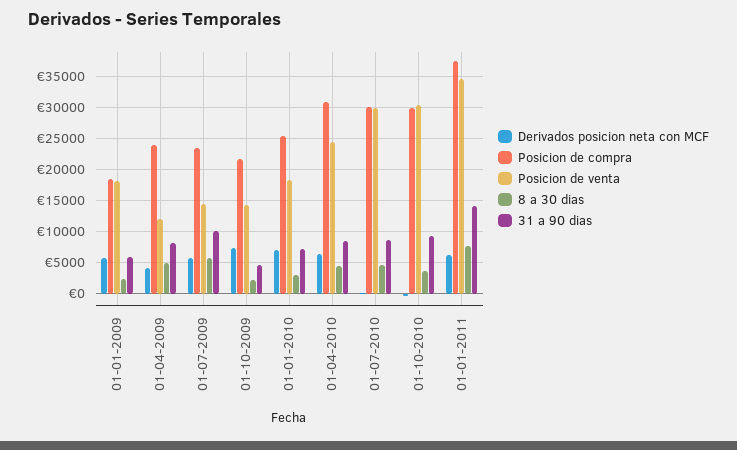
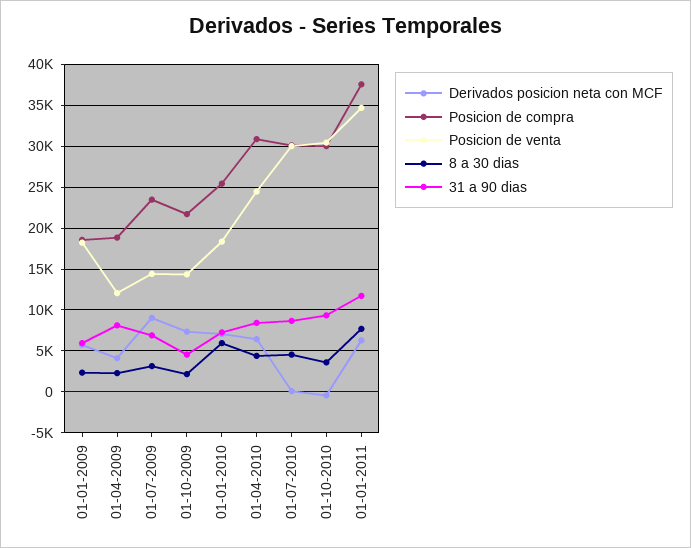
  {
    "Derivados posicion neta con MCF": {
      "01-01-2009": 6000,
      "01-04-2009": 4000,
-     "01-07-2009": 6000,
+     "01-07-2009": 9000,
      "01-10-2009": 7000,
      "01-01-2010": 7000,
      "01-04-2010": 6000,
      "01-07-2010": 0,
      "01-10-2010": 0,
      "01-01-2011": 6000
    },
    "Posicion de compra": {
      "01-01-2009": 19000,
-     "01-04-2009": 24000,
+     "01-04-2009": 19000,
      "01-07-2009": 23000,
      "01-10-2009": 22000,
      "01-01-2010": 25000,
      "01-04-2010": 31000,
      "01-07-2010": 30000,
      "01-10-2010": 30000,
      "01-01-2011": 38000
    },
    "Posicion de venta": {
      "01-01-2009": 18000,
      "01-04-2009": 12000,
      "01-07-2009": 14000,
      "01-10-2009": 14000,
      "01-01-2010": 18000,
      "01-04-2010": 24000,
      "01-07-2010": 30000,
      "01-10-2010": 30000,
      "01-01-2011": 35000
    },
    "8 a 30 dias": {
      "01-01-2009": 2000,
-     "01-04-2009": 5000,
+     "01-04-2009": 2000,
-     "01-07-2009": 6000,
+     "01-07-2009": 3000,
      "01-10-2009": 2000,
-     "01-01-2010": 3000,
+     "01-01-2010": 6000,
      "01-04-2010": 4000,
      "01-07-2010": 5000,
      "01-10-2010": 4000,
      "01-01-2011": 8000
    },
    "31 a 90 dias": {
      "01-01-2009": 6000,
      "01-04-2009": 8000,
-     "01-07-2009": 10000,
+     "01-07-2009": 7000,
      "01-10-2009": 5000,
      "01-01-2010": 7000,
      "01-04-2010": 8000,
      "01-07-2010": 9000,
      "01-10-2010": 9000,
-     "01-01-2011": 14000
+     "01-01-2011": 12000
    }
  }

